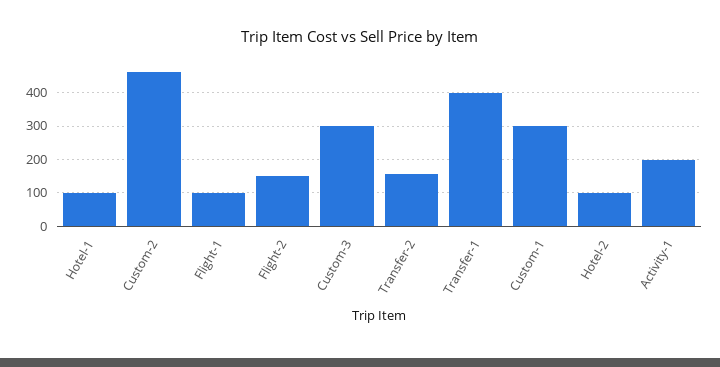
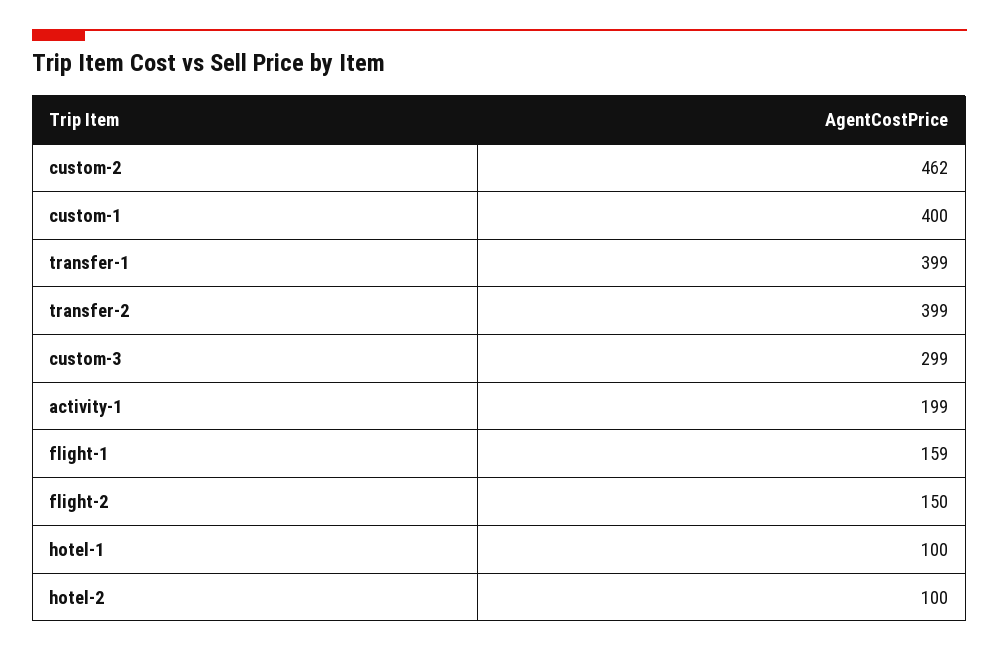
  {
    "Hotel-1": 100,
    "Custom-2": 462,
-   "Flight-1": 100,
+   "Flight-1": 159,
    "Flight-2": 150,
    "Custom-3": 299,
-   "Transfer-2": 160,
+   "Transfer-2": 399,
    "Transfer-1": 399,
-   "Custom-1": 300,
+   "Custom-1": 400,
    "Hotel-2": 100,
    "Activity-1": 199
  }

